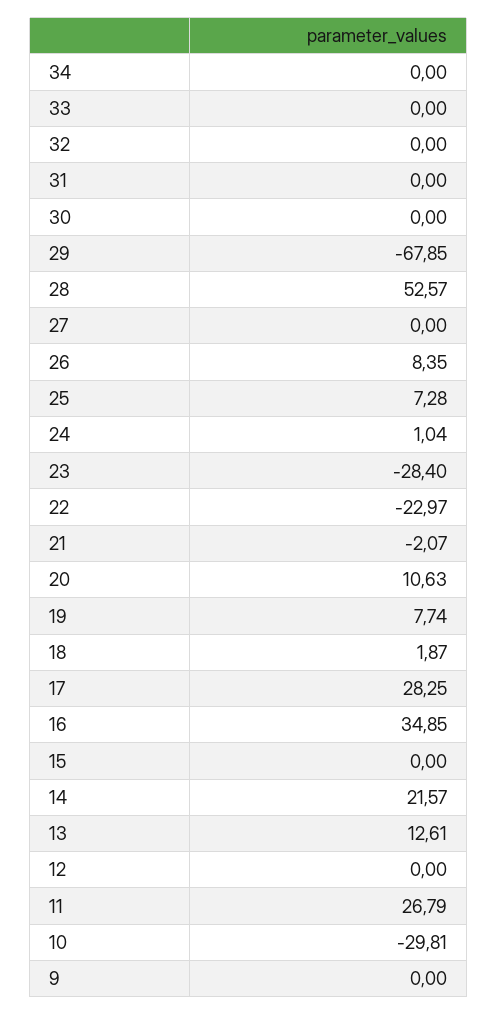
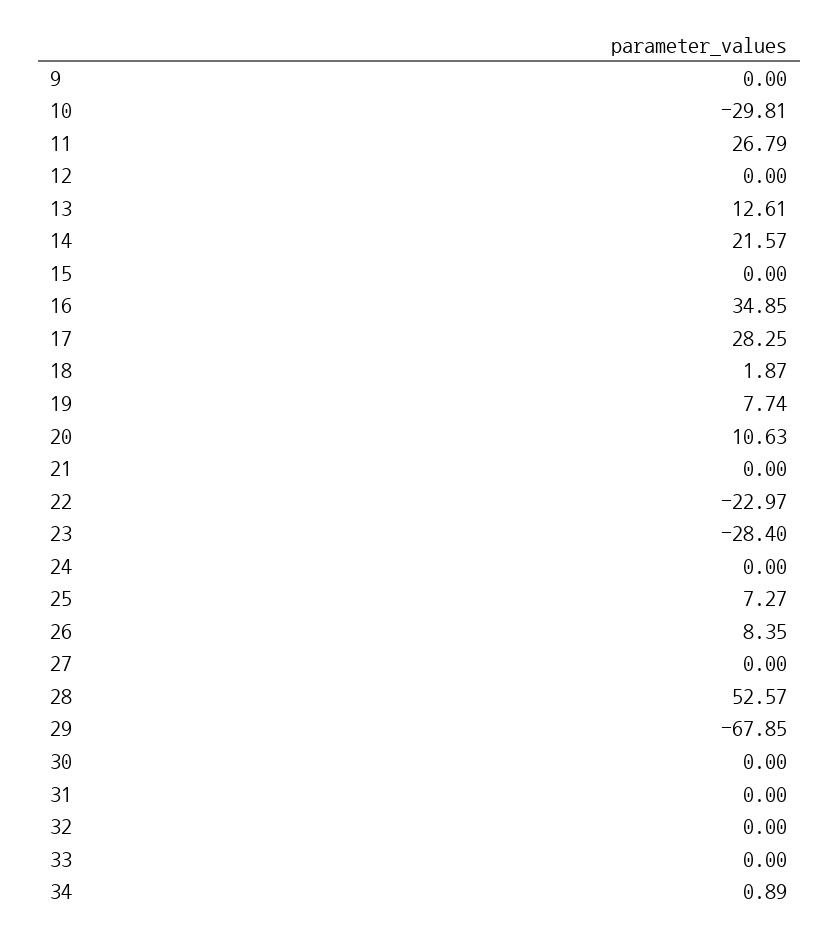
  {
-   "34": 0,
+   "34": 0.89,
    "33": 0,
    "32": 0,
    "31": 0,
    "30": 0,
    "29": -67.85,
    "28": 52.57,
    "27": 0,
    "26": 8.35,
-   "25": 7.28,
+   "25": 7.27,
-   "24": 1.04,
+   "24": 0,
    "23": -28.4,
    "22": -22.97,
-   "21": -2.07,
+   "21": 0,
    "20": 10.63,
    "19": 7.74,
    "18": 1.87,
    "17": 28.25,
    "16": 34.85,
    "15": 0,
    "14": 21.57,
    "13": 12.61,
    "12": 0,
    "11": 26.79,
    "10": -29.81,
    "9": 0
  }

